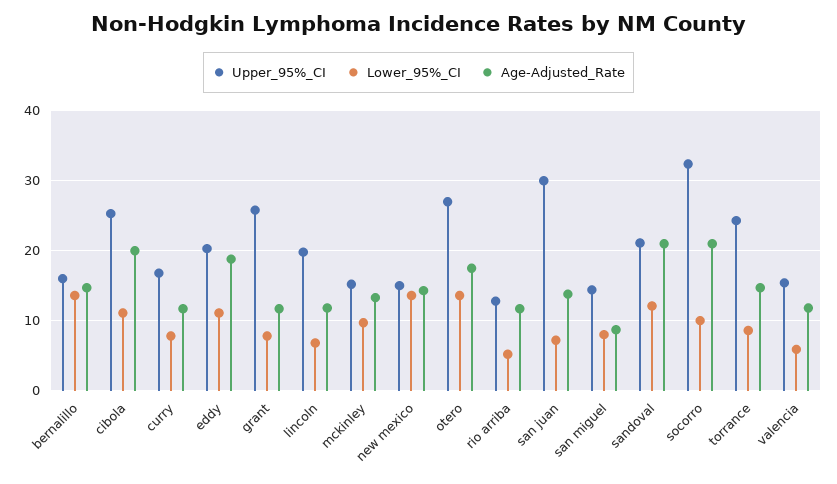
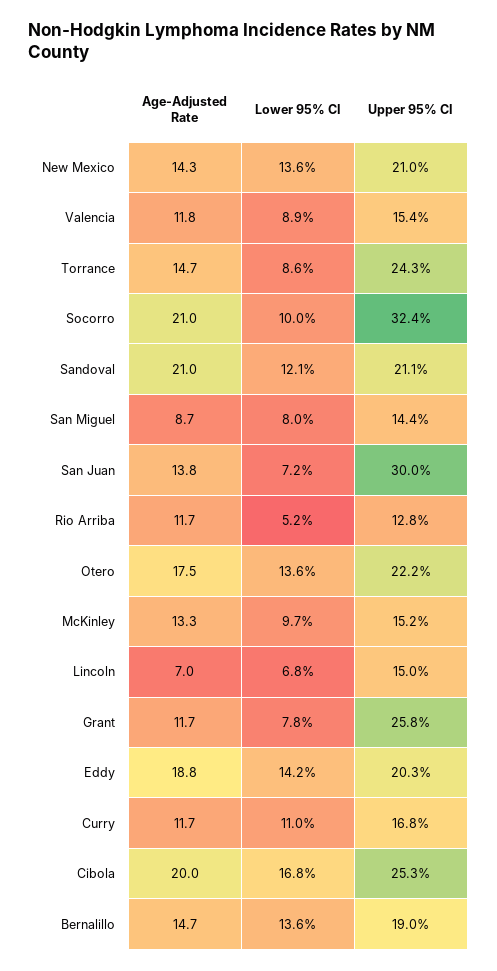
  {
    "Upper_95%_CI": {
-     "bernalillo": 16,
+     "bernalillo": 19,
      "cibola": 25.3,
      "curry": 16.8,
      "eddy": 20.3,
      "grant": 25.8,
-     "lincoln": 20,
+     "lincoln": 15,
      "mckinley": 15.2,
-     "new mexico": 15,
+     "new mexico": 21,
-     "otero": 27,
+     "otero": 22.2,
      "rio arriba": 12.8,
      "san juan": 30,
      "san miguel": 14.4,
      "sandoval": 21.1,
      "socorro": 32.4,
      "torrance": 24.3,
      "valencia": 15.4
    },
    "Lower_95%_CI": {
      "bernalillo": 13.6,
-     "cibola": 11,
+     "cibola": 16.8,
-     "curry": 8,
+     "curry": 11,
-     "eddy": 11,
+     "eddy": 14.2,
      "grant": 7.8,
      "lincoln": 6.8,
      "mckinley": 9.7,
      "new mexico": 13.6,
      "otero": 13.6,
      "rio arriba": 5.2,
      "san juan": 7.2,
      "san miguel": 8,
      "sandoval": 12.1,
      "socorro": 10,
      "torrance": 8.6,
-     "valencia": 6
+     "valencia": 8.9
    },
    "Age-Adjusted_Rate": {
      "bernalillo": 14.7,
      "cibola": 20,
      "curry": 11.7,
      "eddy": 18.8,
      "grant": 11.7,
-     "lincoln": 12,
+     "lincoln": 7,
      "mckinley": 13.3,
      "new mexico": 14.3,
      "otero": 17.5,
      "rio arriba": 11.7,
      "san juan": 13.8,
      "san miguel": 8.7,
      "sandoval": 21,
      "socorro": 21,
      "torrance": 14.7,
      "valencia": 11.8
    }
  }

